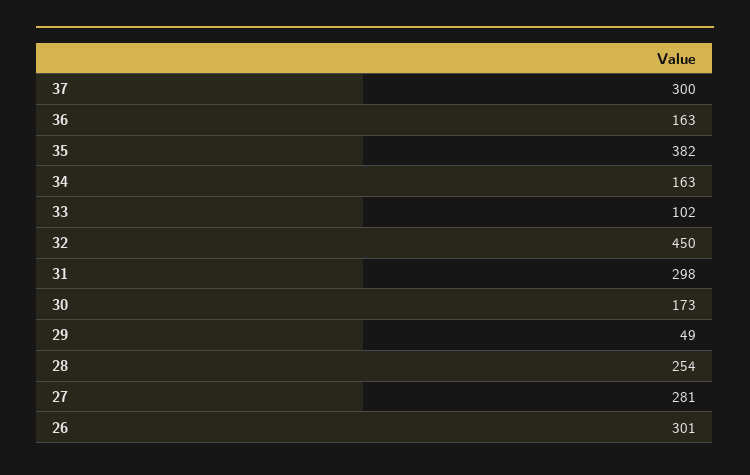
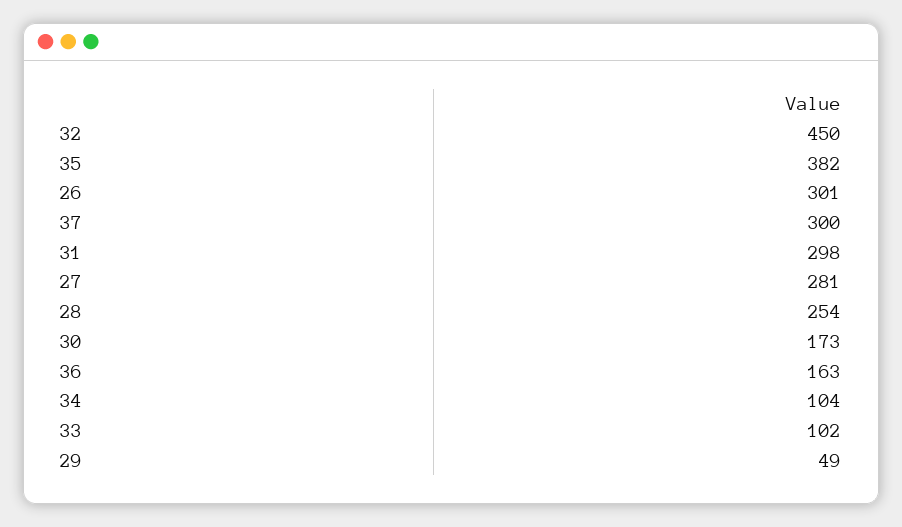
  {
    "37": 300,
    "36": 163,
    "35": 382,
-   "34": 163,
+   "34": 104,
    "33": 102,
    "32": 450,
    "31": 298,
    "30": 173,
    "29": 49,
    "28": 254,
    "27": 281,
    "26": 301
  }

